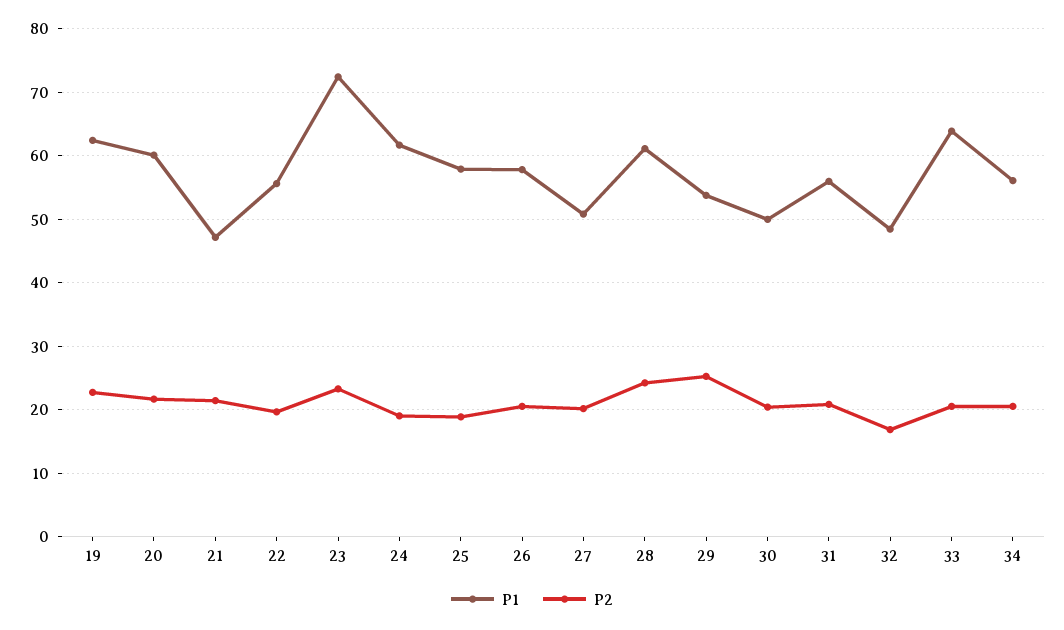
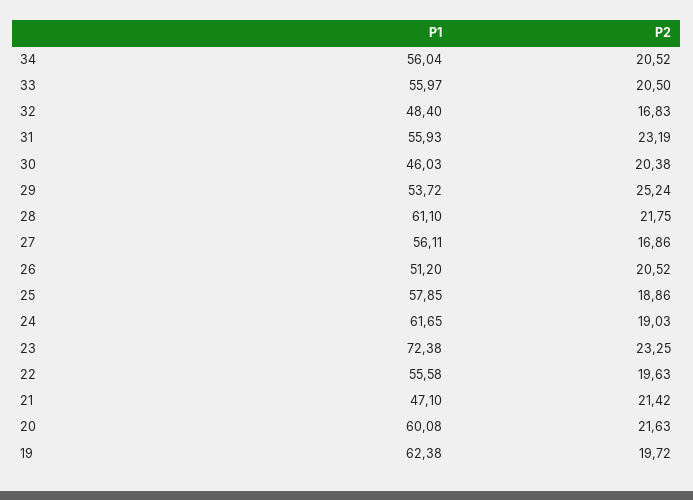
  {
    "P1": {
      "19": 62.38,
      "20": 60.08,
      "21": 47.1,
      "22": 55.58,
      "23": 72.38,
      "24": 61.65,
      "25": 57.85,
-     "26": 58,
+     "26": 51.2,
-     "27": 51,
+     "27": 56.11,
      "28": 61.1,
      "29": 53.72,
-     "30": 50,
+     "30": 46.03,
      "31": 55.93,
      "32": 48.4,
-     "33": 64,
+     "33": 55.97,
      "34": 56.04
    },
    "P2": {
-     "19": 23,
+     "19": 19.72,
      "20": 21.63,
      "21": 21.42,
      "22": 19.63,
      "23": 23.25,
      "24": 19.03,
      "25": 18.86,
      "26": 20.52,
-     "27": 20,
+     "27": 16.86,
-     "28": 24,
+     "28": 21.75,
      "29": 25.24,
      "30": 20.38,
-     "31": 21,
+     "31": 23.19,
      "32": 16.83,
      "33": 20.5,
      "34": 20.52
    }
  }

